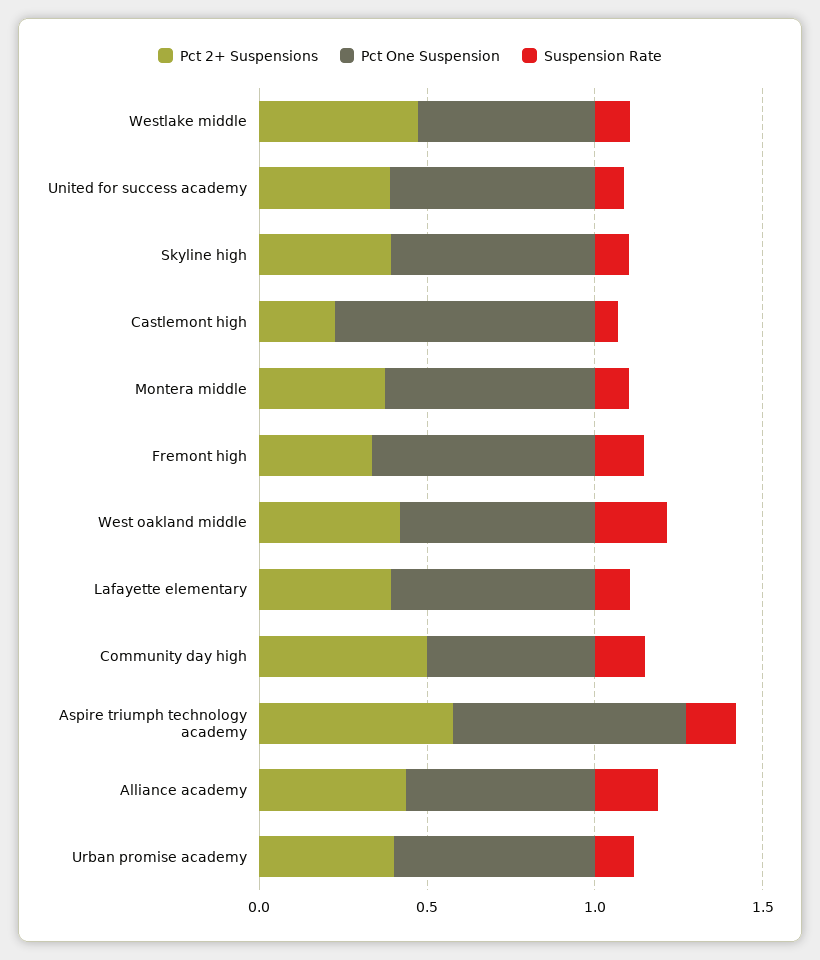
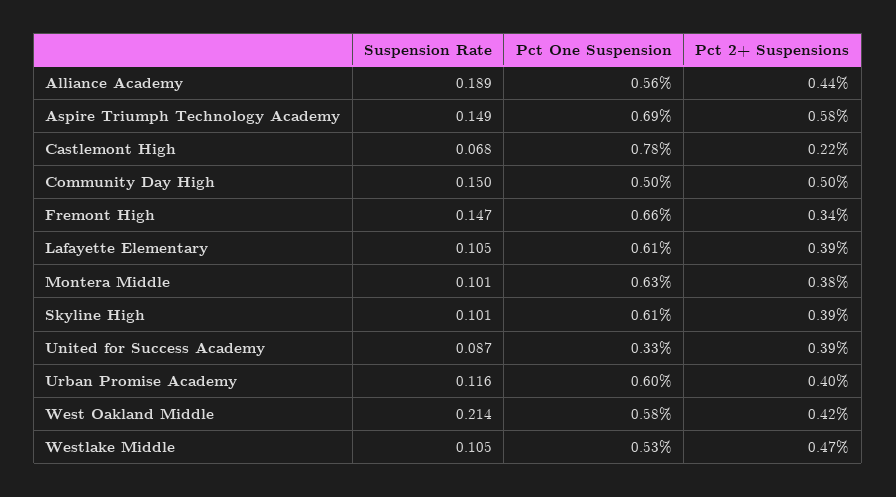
  {
    "Pct 2+ Suspensions": {
      "Westlake middle": 0.47,
      "United for success academy": 0.39,
      "Skyline high": 0.39,
      "Castlemont high": 0.22,
      "Montera middle": 0.38,
      "Fremont high": 0.34,
      "West oakland middle": 0.42,
      "Lafayette elementary": 0.39,
      "Community day high": 0.5,
      "Aspire triumph technology academy": 0.58,
      "Alliance academy": 0.44,
      "Urban promise academy": 0.4
    },
    "Pct One Suspension": {
      "Westlake middle": 0.53,
-     "United for success academy": 0.6,
+     "United for success academy": 0.33,
      "Skyline high": 0.61,
      "Castlemont high": 0.78,
      "Montera middle": 0.63,
      "Fremont high": 0.66,
      "West oakland middle": 0.58,
      "Lafayette elementary": 0.61,
      "Community day high": 0.5,
      "Aspire triumph technology academy": 0.69,
      "Alliance academy": 0.56,
      "Urban promise academy": 0.6
    },
    "Suspension Rate": {
      "Westlake middle": 0.105,
      "United for success academy": 0.087,
      "Skyline high": 0.101,
      "Castlemont high": 0.068,
      "Montera middle": 0.101,
      "Fremont high": 0.147,
      "West oakland middle": 0.214,
      "Lafayette elementary": 0.105,
      "Community day high": 0.15,
      "Aspire triumph technology academy": 0.149,
      "Alliance academy": 0.189,
      "Urban promise academy": 0.116
    }
  }

